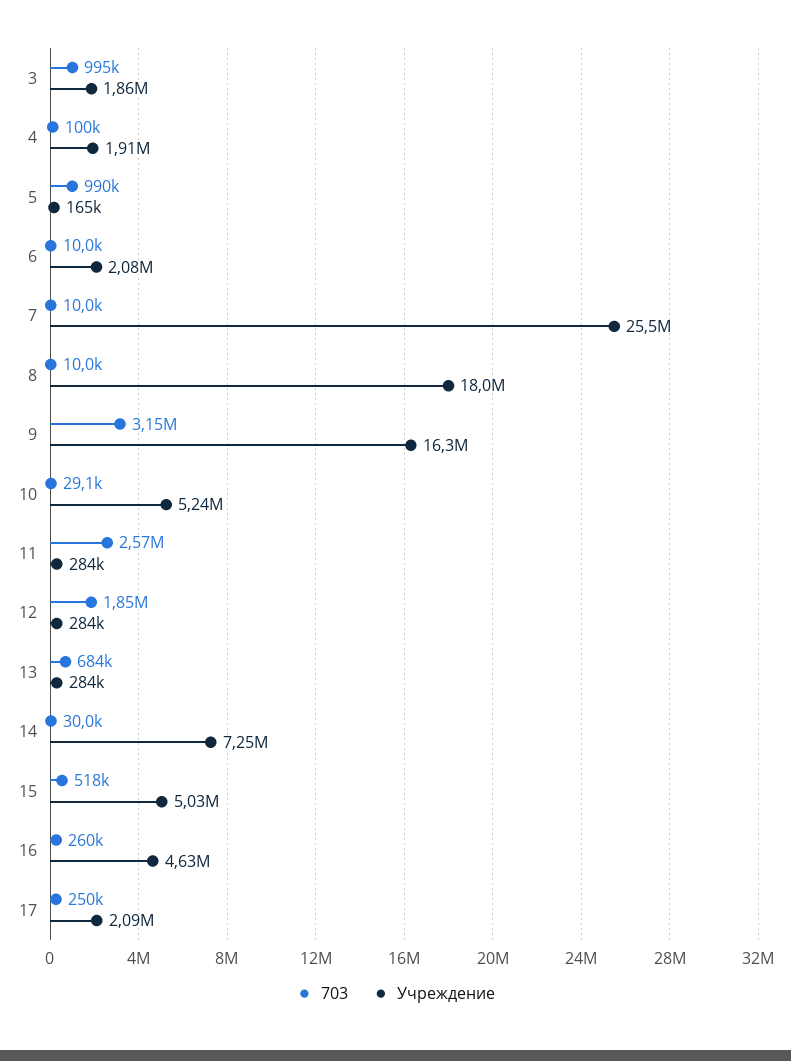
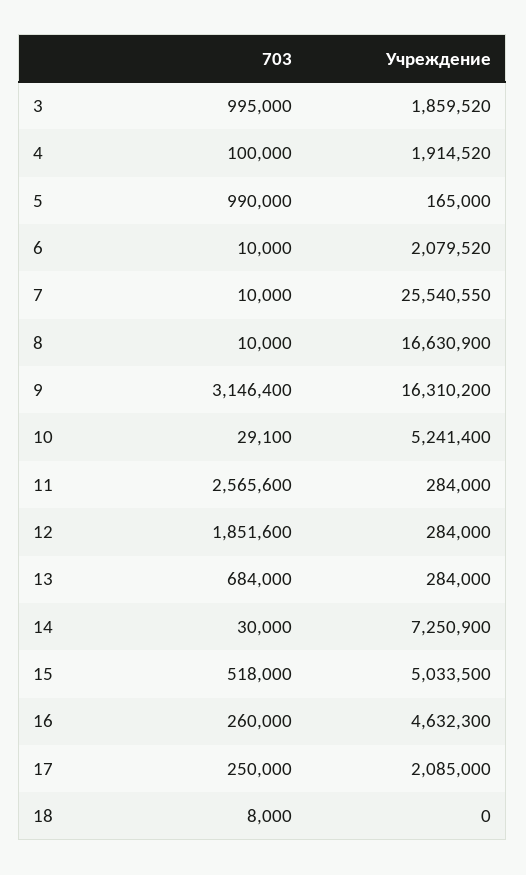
  {
    "703": {
      "3": 995000,
      "4": 100000,
      "5": 990000,
      "6": 10000,
      "7": 10000,
      "8": 10000,
      "9": 3146400,
      "10": 29100,
      "11": 2565600,
      "12": 1851600,
      "13": 684000,
      "14": 30000,
      "15": 518000,
      "16": 260000,
-     "17": 250000
+     "17": 250000,
+     "18": 8000
    },
    "Учреждение": {
      "3": 1859520,
      "4": 1914520,
      "5": 165000,
      "6": 2079520,
      "7": 25540550,
-     "8": 18000000,
+     "8": 16630900,
      "9": 16310200,
      "10": 5241400,
      "11": 284000,
      "12": 284000,
      "13": 284000,
      "14": 7250900,
      "15": 5033500,
      "16": 4632300,
-     "17": 2085000
+     "17": 2085000,
+     "18": 0
    }
  }

